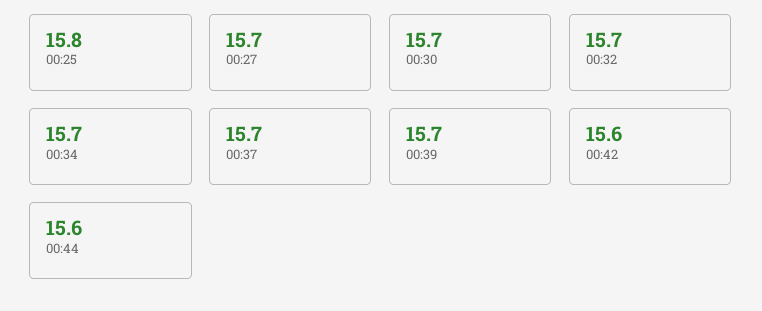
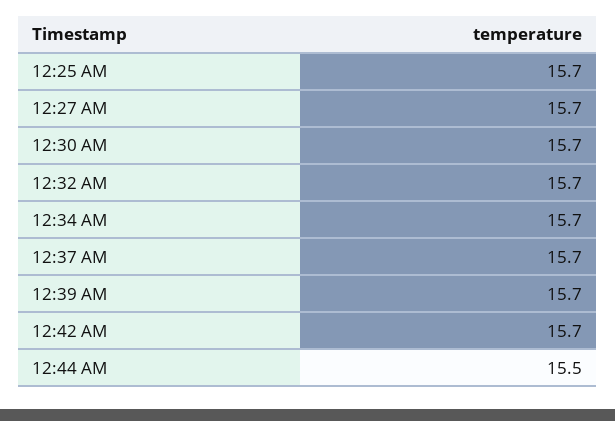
  {
-   "00:25": 15.8,
+   "00:25": 15.7,
    "00:27": 15.7,
    "00:30": 15.7,
    "00:32": 15.7,
    "00:34": 15.7,
    "00:37": 15.7,
    "00:39": 15.7,
-   "00:42": 15.6,
+   "00:42": 15.7,
-   "00:44": 15.6
+   "00:44": 15.5
  }

